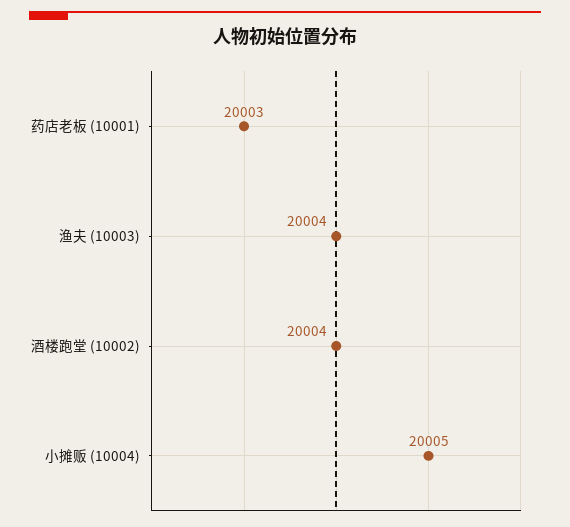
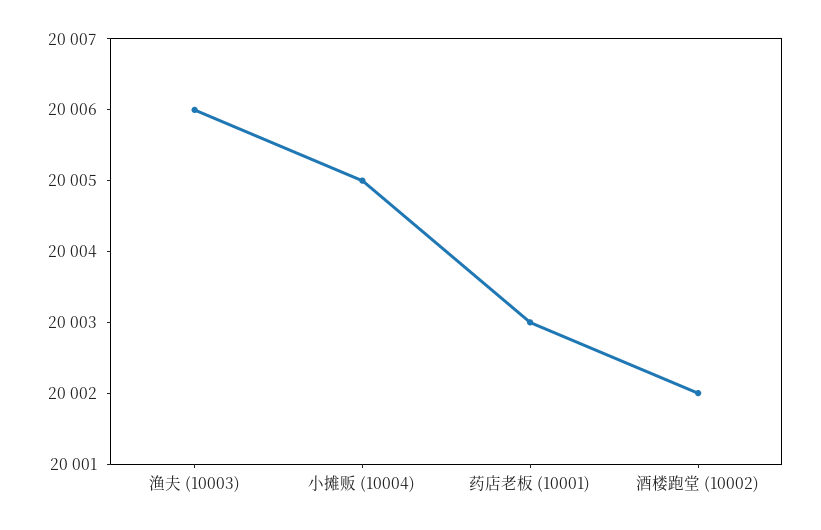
  {
    "药店老板 (10001)": 20003,
-   "渔夫 (10003)": 20004,
+   "渔夫 (10003)": 20006,
-   "酒楼跑堂 (10002)": 20004,
+   "酒楼跑堂 (10002)": 20002,
    "小摊贩 (10004)": 20005
  }

